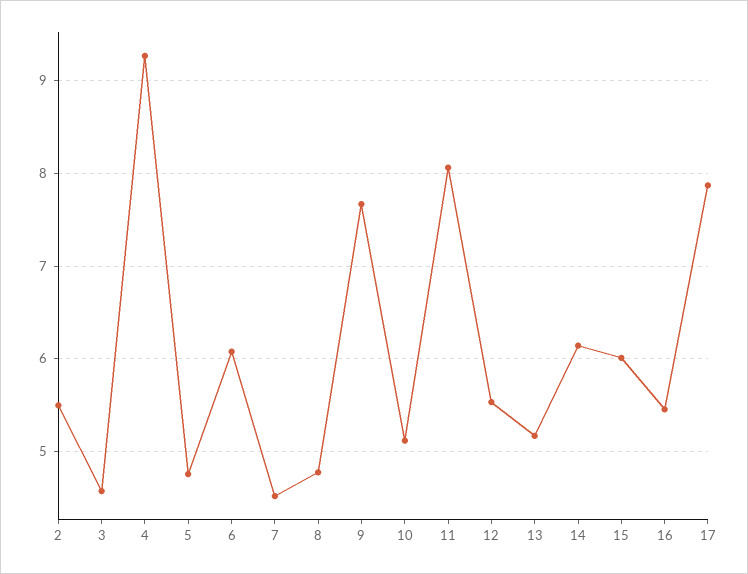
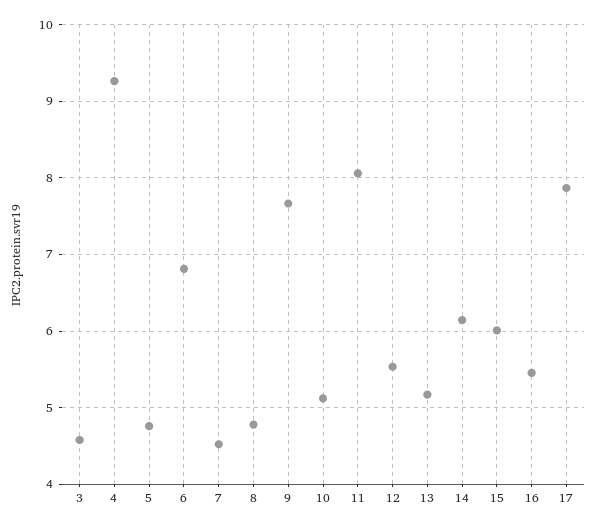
  {
-   "2": 5.5,
    "3": 4.6,
    "4": 9.3,
    "5": 4.8,
-   "6": 6.1,
+   "6": 6.8,
    "7": 4.5,
    "8": 4.8,
    "9": 7.7,
    "10": 5.1,
    "11": 8.1,
    "12": 5.5,
    "13": 5.2,
    "14": 6.1,
    "15": 6,
    "16": 5.5,
    "17": 7.9
  }

